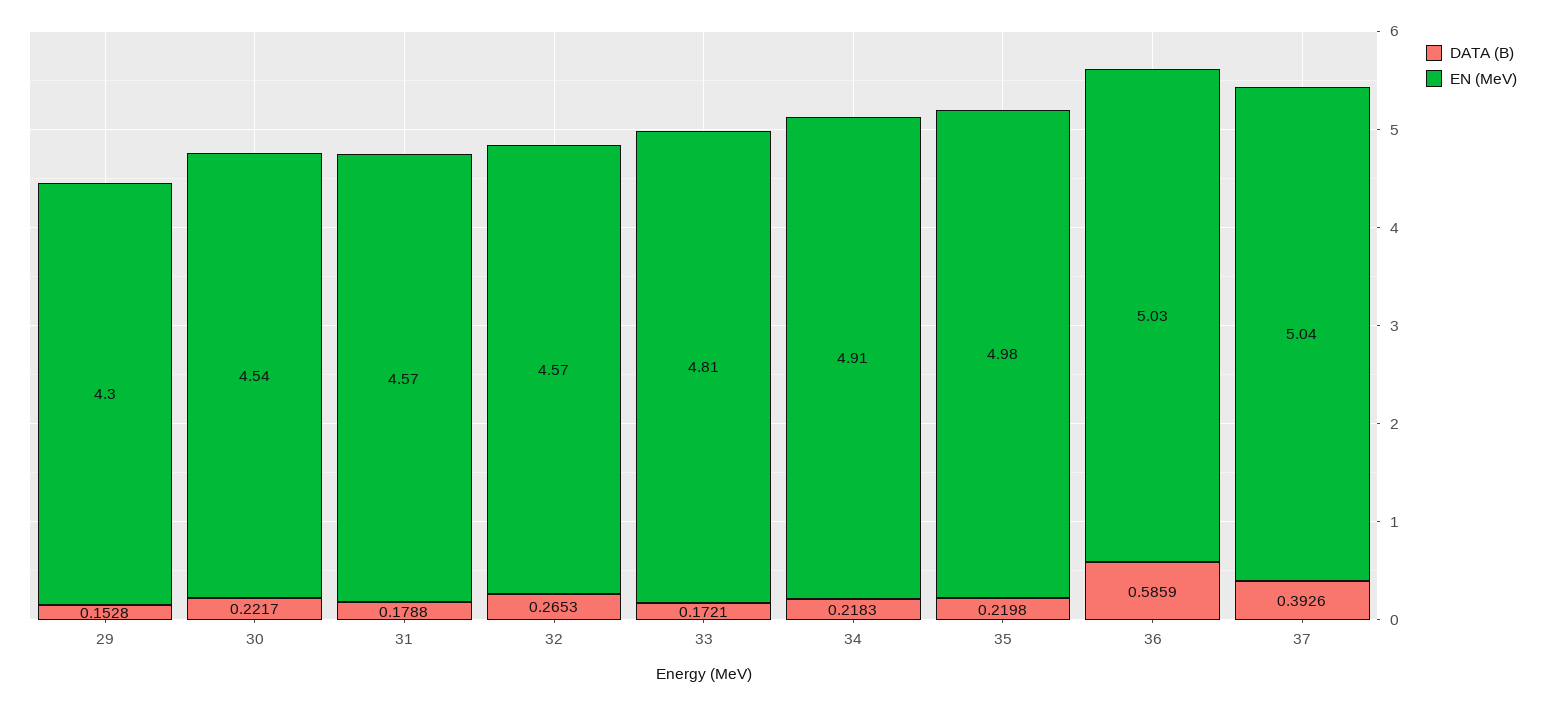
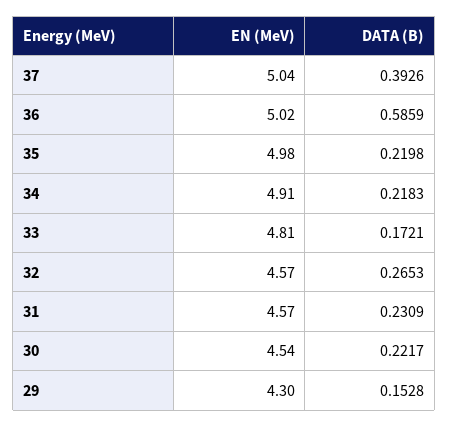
  {
    "DATA (B)": {
      "29": 0.1528,
      "30": 0.2217,
-     "31": 0.1788,
+     "31": 0.2309,
      "32": 0.2653,
      "33": 0.1721,
      "34": 0.2183,
      "35": 0.2198,
      "36": 0.5859,
      "37": 0.3926
    },
    "EN (MeV)": {
      "29": 4.3,
      "30": 4.54,
      "31": 4.57,
      "32": 4.57,
      "33": 4.81,
      "34": 4.91,
      "35": 4.98,
-     "36": 5.03,
+     "36": 5.02,
      "37": 5.04
    }
  }

